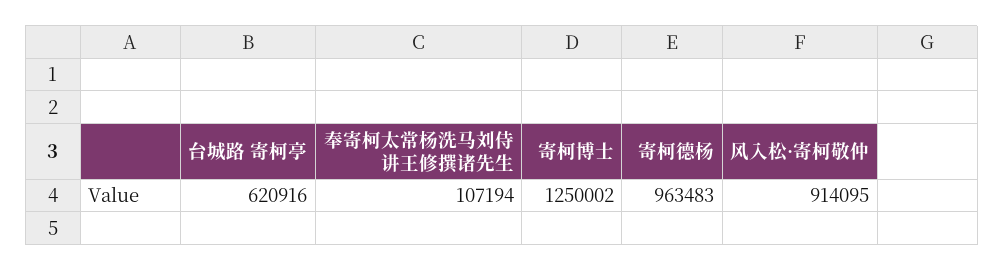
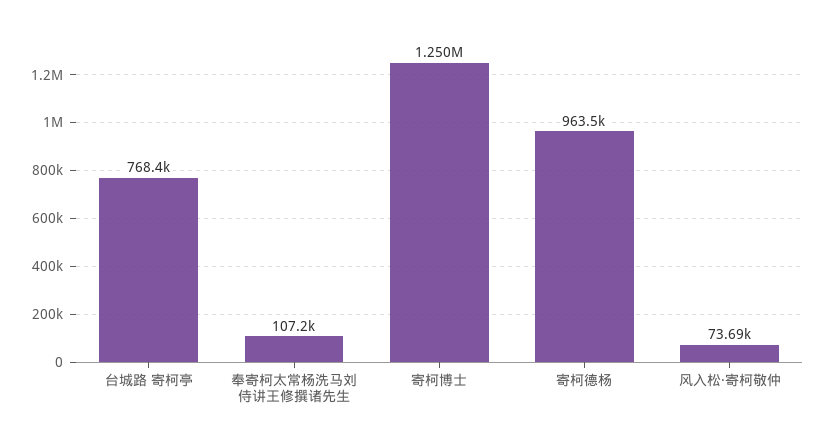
  {
-   "台城路 寄柯亭": 620916,
+   "台城路 寄柯亭": 768400,
    "奉寄柯太常杨洗马刘侍讲王修撰诸先生": 107194,
    "寄柯博士": 1250002,
    "寄柯德杨": 963483,
-   "风入松·寄柯敬仲": 914095
+   "风入松·寄柯敬仲": 73690
  }

